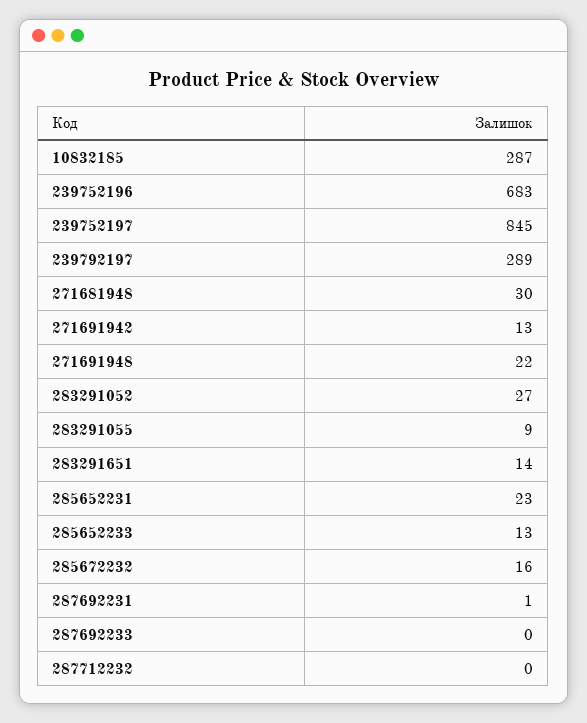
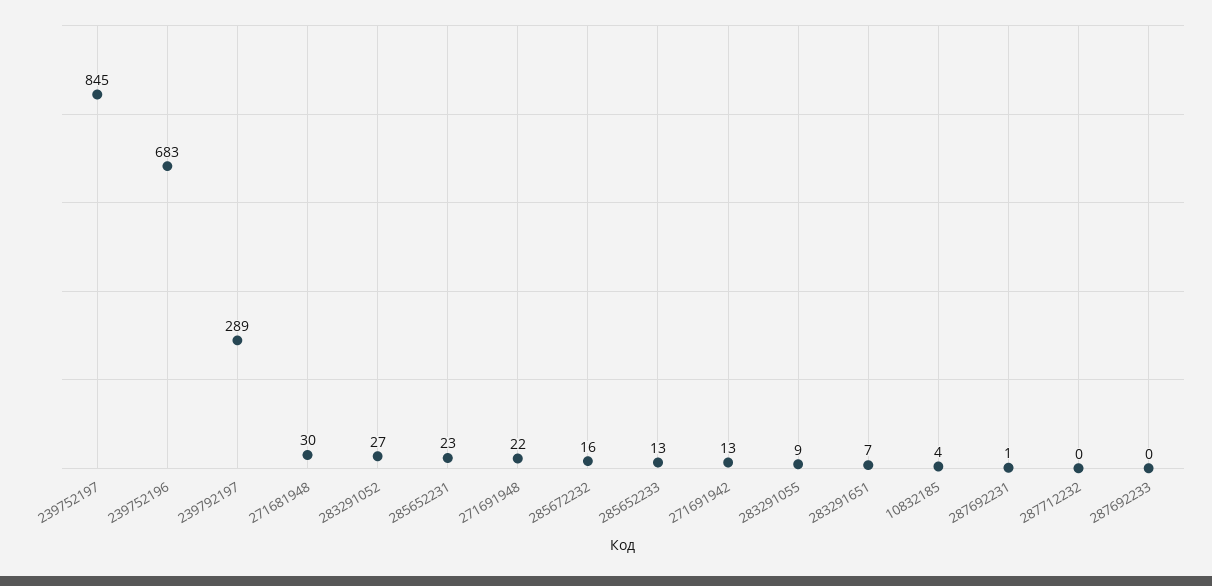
  {
-   "10832185": 287,
+   "10832185": 4,
    "239752196": 683,
    "239752197": 845,
    "239792197": 289,
    "271681948": 30,
    "271691942": 13,
    "271691948": 22,
    "283291052": 27,
    "283291055": 9,
-   "283291651": 14,
+   "283291651": 7,
    "285652231": 23,
    "285652233": 13,
    "285672232": 16,
    "287692231": 1,
    "287692233": 0,
    "287712232": 0
  }

